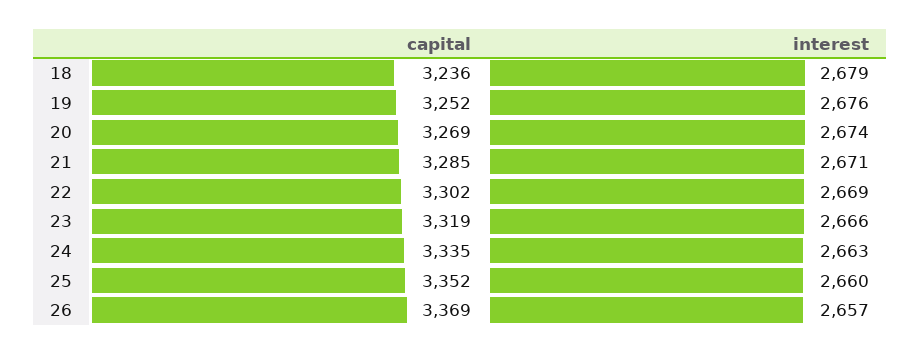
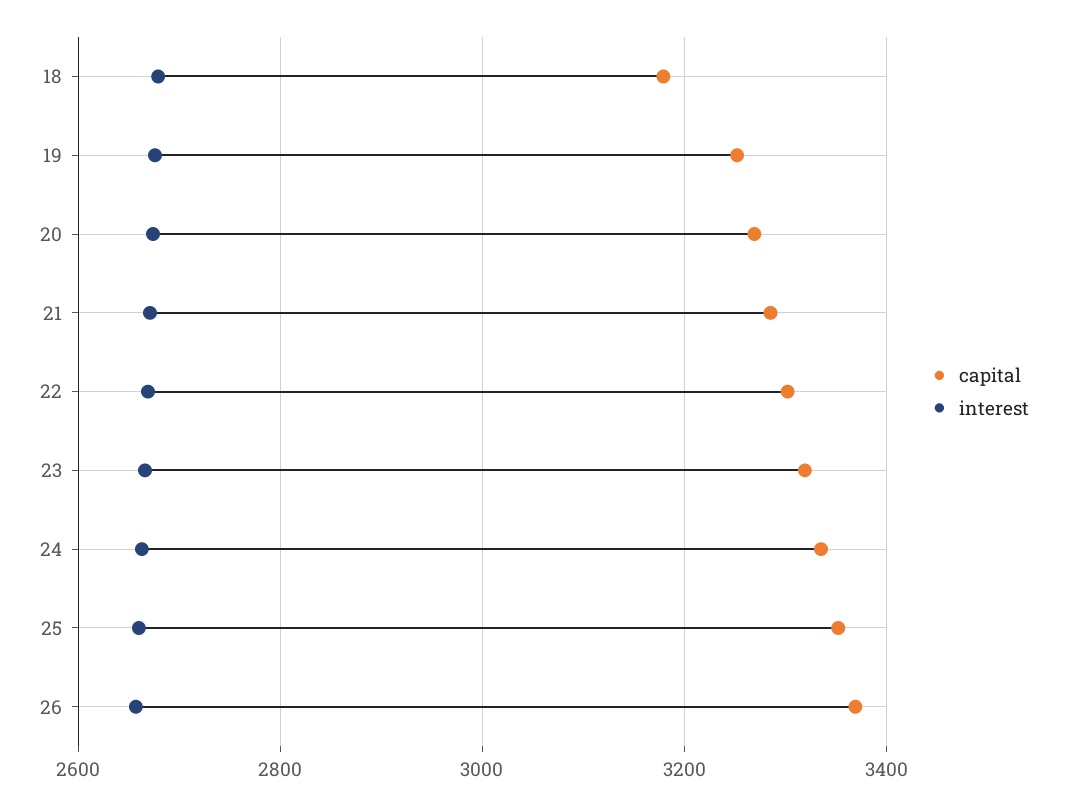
  {
    "capital": {
-     "18": 3236,
+     "18": 3180,
      "19": 3252,
      "20": 3269,
      "21": 3285,
      "22": 3302,
      "23": 3319,
      "24": 3335,
      "25": 3352,
      "26": 3369
    },
    "interest": {
      "18": 2679,
      "19": 2676,
      "20": 2674,
      "21": 2671,
      "22": 2669,
      "23": 2666,
      "24": 2663,
      "25": 2660,
      "26": 2657
    }
  }

